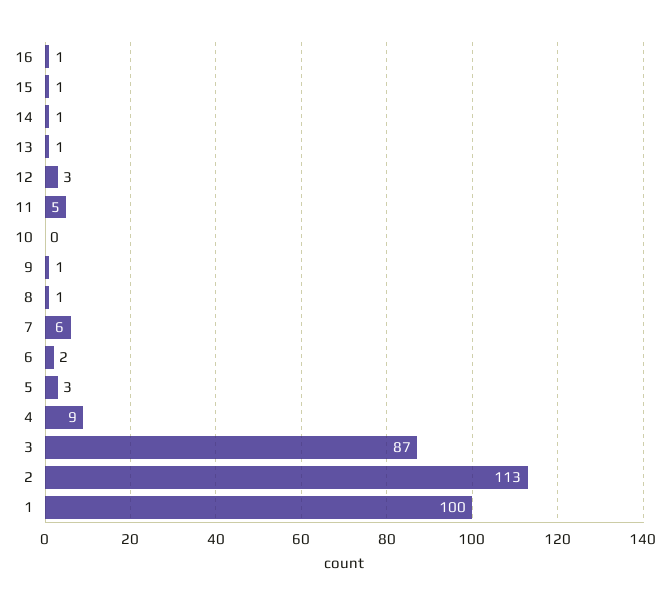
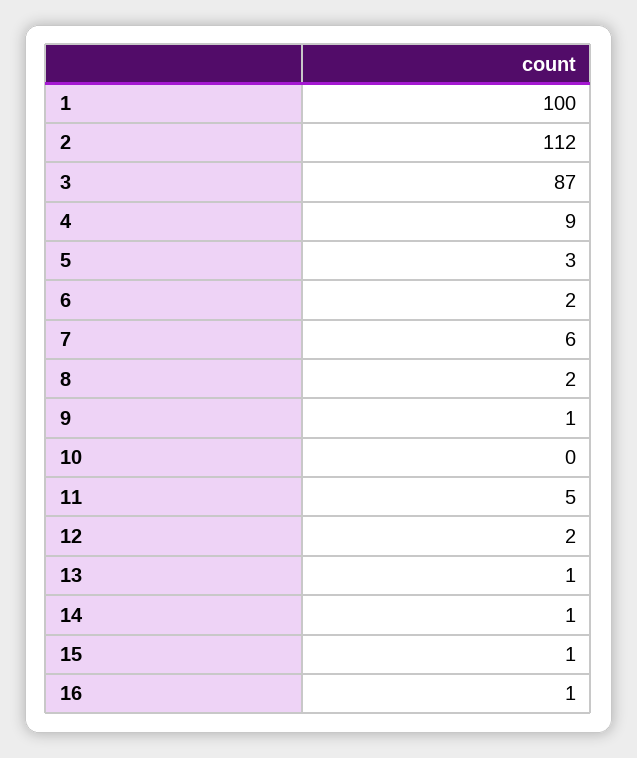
  {
    "16": 1,
    "15": 1,
    "14": 1,
    "13": 1,
-   "12": 3,
+   "12": 2,
    "11": 5,
    "10": 0,
    "9": 1,
-   "8": 1,
+   "8": 2,
    "7": 6,
    "6": 2,
    "5": 3,
    "4": 9,
    "3": 87,
-   "2": 113,
+   "2": 112,
    "1": 100
  }

